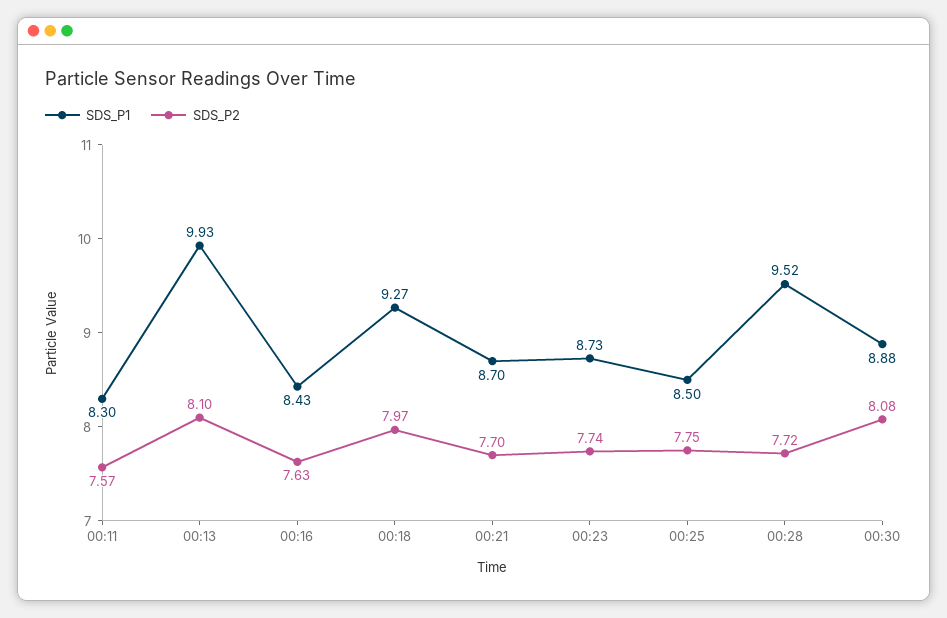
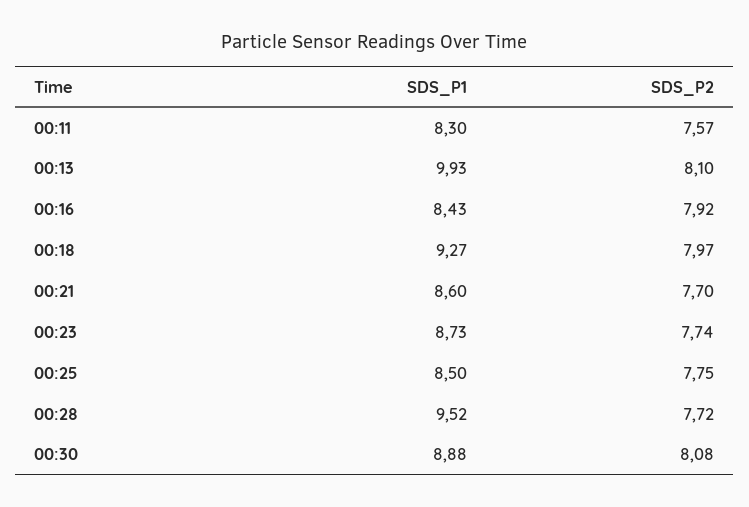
  {
    "SDS_P1": {
      "00:11": 8.3,
      "00:13": 9.93,
      "00:16": 8.43,
      "00:18": 9.27,
-     "00:21": 8.7,
+     "00:21": 8.6,
      "00:23": 8.73,
      "00:25": 8.5,
      "00:28": 9.52,
      "00:30": 8.88
    },
    "SDS_P2": {
      "00:11": 7.57,
      "00:13": 8.1,
-     "00:16": 7.63,
+     "00:16": 7.92,
      "00:18": 7.97,
      "00:21": 7.7,
      "00:23": 7.74,
      "00:25": 7.75,
      "00:28": 7.72,
      "00:30": 8.08
    }
  }

